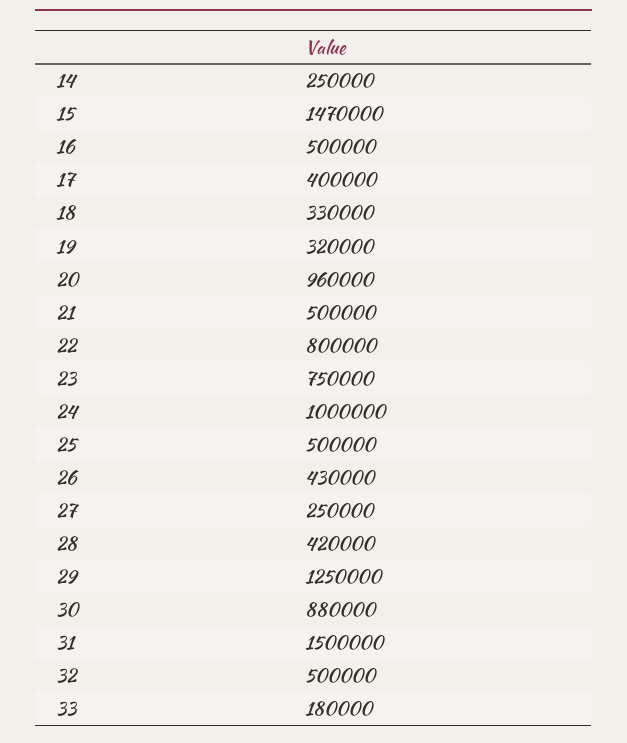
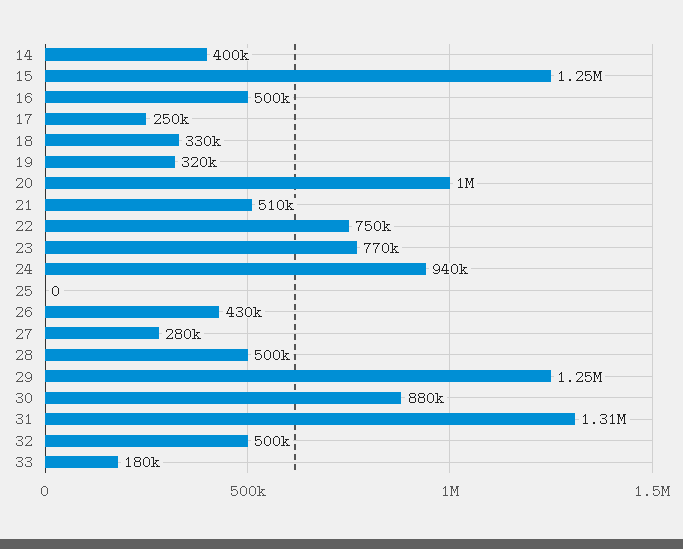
  {
-   "14": 250000,
+   "14": 400000,
-   "15": 1470000,
+   "15": 1250000,
    "16": 500000,
-   "17": 400000,
+   "17": 250000,
    "18": 330000,
    "19": 320000,
-   "20": 960000,
+   "20": 1000000,
-   "21": 500000,
+   "21": 510000,
-   "22": 800000,
+   "22": 750000,
-   "23": 750000,
+   "23": 770000,
-   "24": 1000000,
+   "24": 940000,
-   "25": 500000,
+   "25": 0,
    "26": 430000,
-   "27": 250000,
+   "27": 280000,
-   "28": 420000,
+   "28": 500000,
    "29": 1250000,
    "30": 880000,
-   "31": 1500000,
+   "31": 1310000,
    "32": 500000,
    "33": 180000
  }

